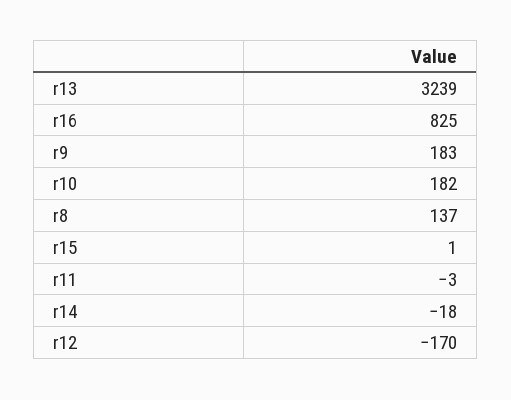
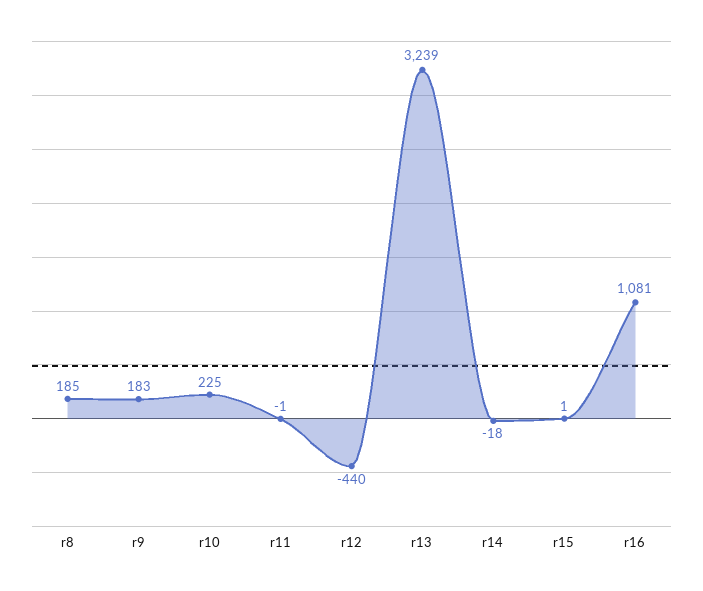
  {
    "r13": 3239,
-   "r16": 825,
+   "r16": 1081,
    "r9": 183,
-   "r10": 182,
+   "r10": 225,
-   "r8": 137,
+   "r8": 185,
    "r15": 1,
-   "r11": -3,
+   "r11": -1,
    "r14": -18,
-   "r12": -170
+   "r12": -440
  }

